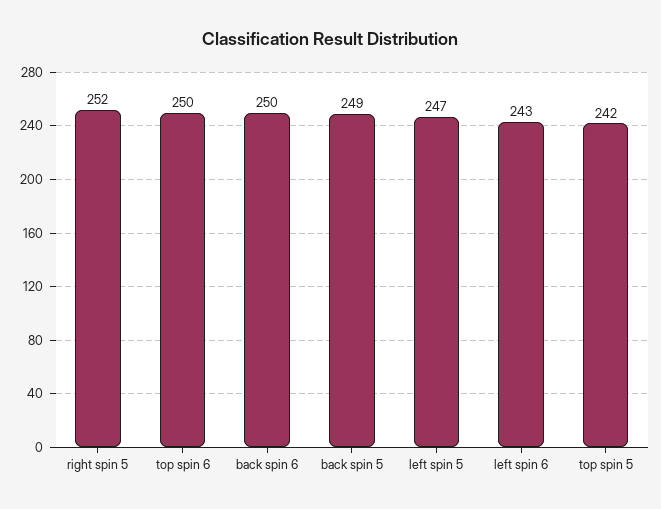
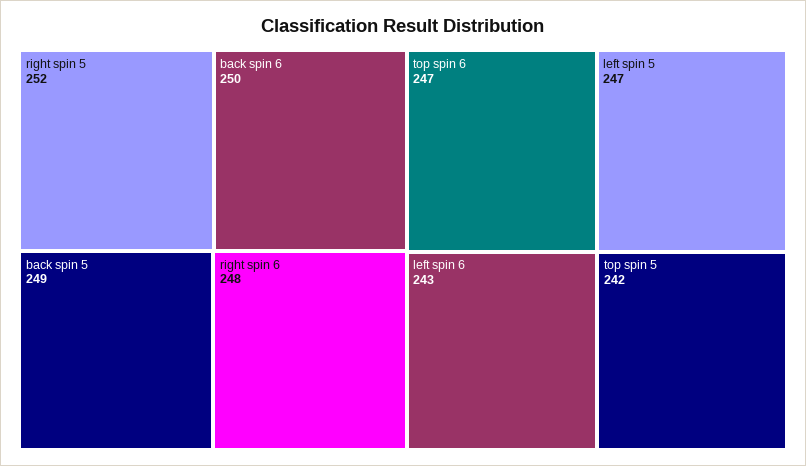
  {
    "right spin 5": 252,
-   "top spin 6": 250,
+   "top spin 6": 247,
    "back spin 6": 250,
    "back spin 5": 249,
    "left spin 5": 247,
    "left spin 6": 243,
-   "top spin 5": 242
+   "top spin 5": 242,
+   "right spin 6": 248
  }

